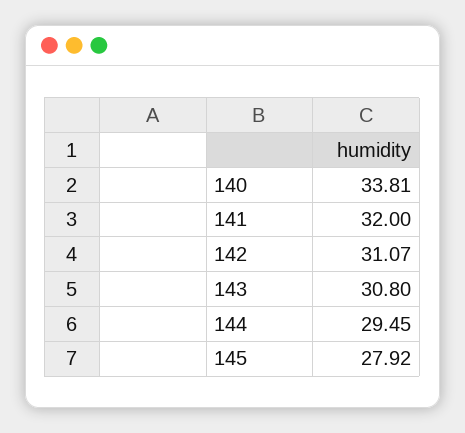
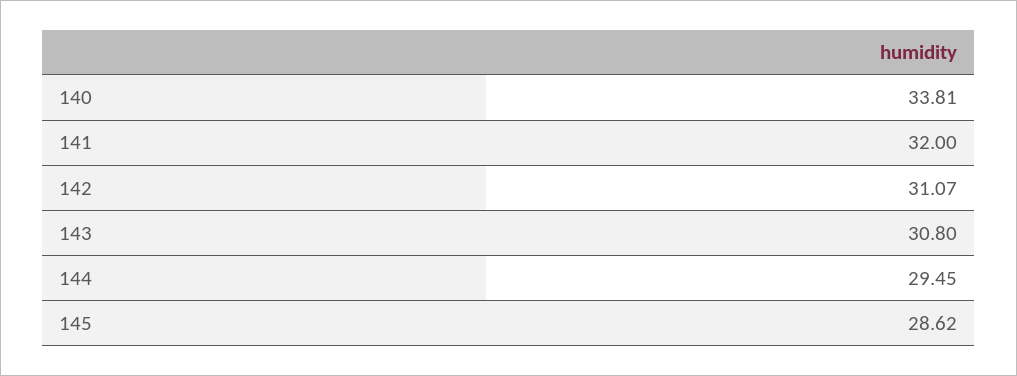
  {
    "140": 33.81,
    "141": 32,
    "142": 31.07,
    "143": 30.8,
    "144": 29.45,
-   "145": 27.92
+   "145": 28.62
  }

